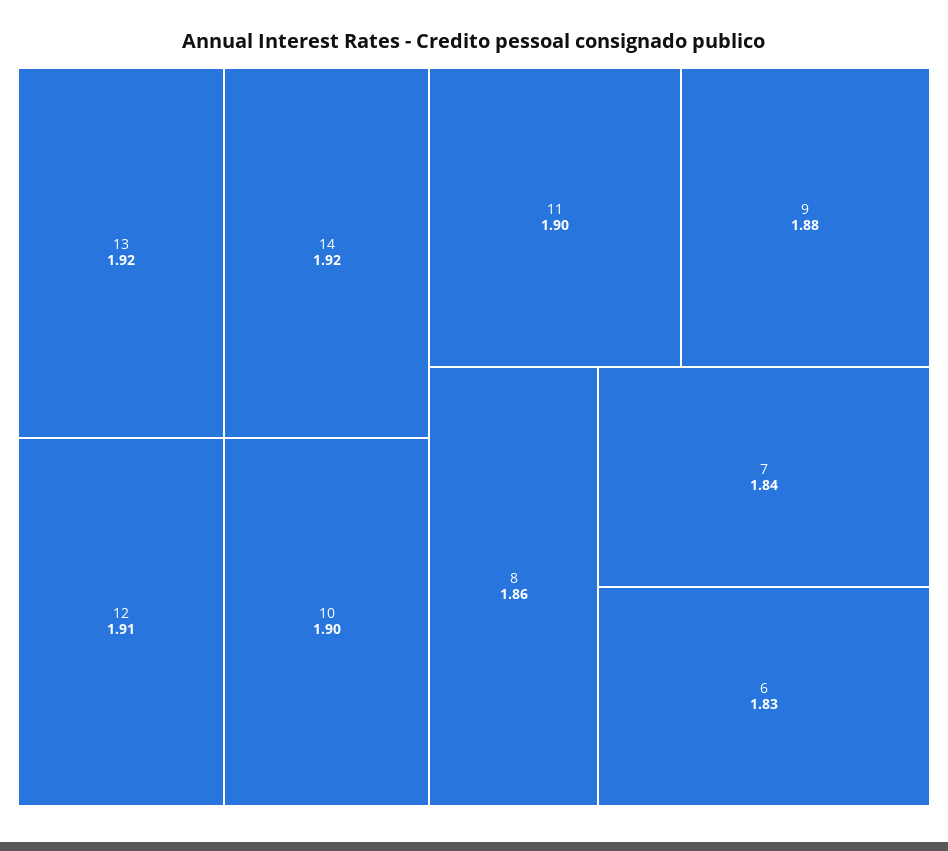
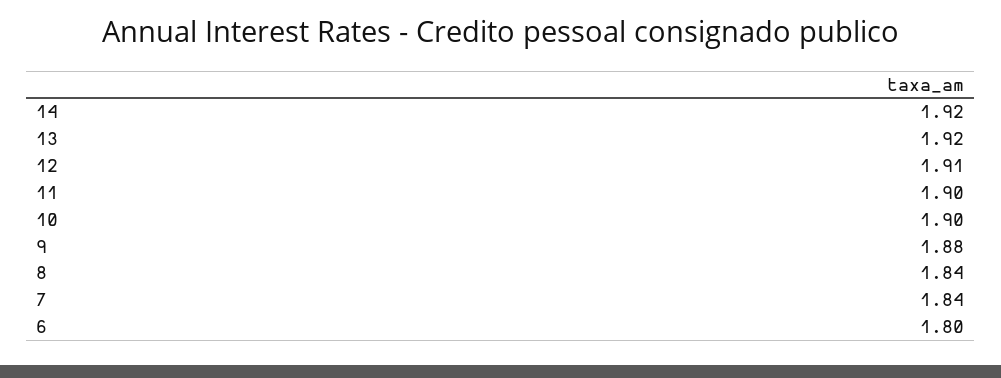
  {
    "13": 1.92,
    "14": 1.92,
    "12": 1.91,
    "10": 1.9,
    "11": 1.9,
    "9": 1.88,
-   "8": 1.86,
+   "8": 1.84,
    "7": 1.84,
-   "6": 1.83
+   "6": 1.8
  }

